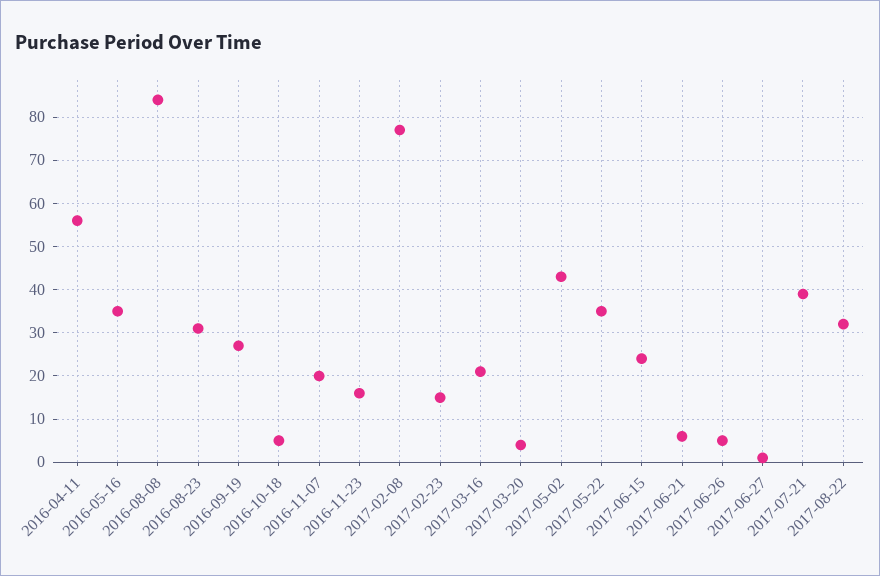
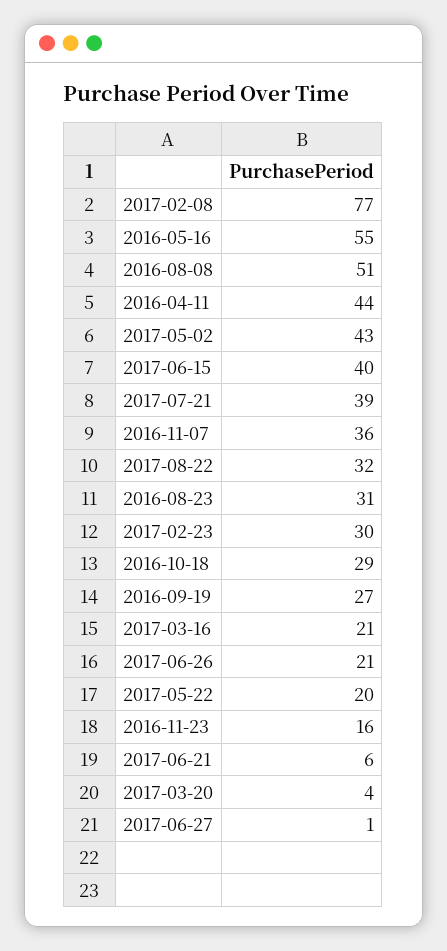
  {
-   "2016-04-11": 55,
+   "2016-04-11": 44,
-   "2016-05-16": 35,
+   "2016-05-16": 55,
-   "2016-08-08": 85,
+   "2016-08-08": 51,
    "2016-08-23": 31,
    "2016-09-19": 27,
-   "2016-10-18": 5,
+   "2016-10-18": 29,
-   "2016-11-07": 20,
+   "2016-11-07": 36,
    "2016-11-23": 16,
    "2017-02-08": 77,
-   "2017-02-23": 15,
+   "2017-02-23": 30,
    "2017-03-16": 21,
    "2017-03-20": 4,
    "2017-05-02": 43,
-   "2017-05-22": 35,
+   "2017-05-22": 20,
-   "2017-06-15": 25,
+   "2017-06-15": 40,
    "2017-06-21": 6,
-   "2017-06-26": 5,
+   "2017-06-26": 21,
    "2017-06-27": 1,
    "2017-07-21": 39,
    "2017-08-22": 32
  }

